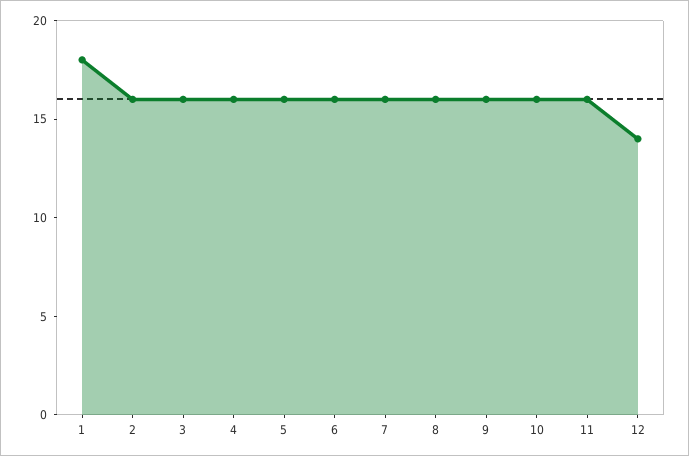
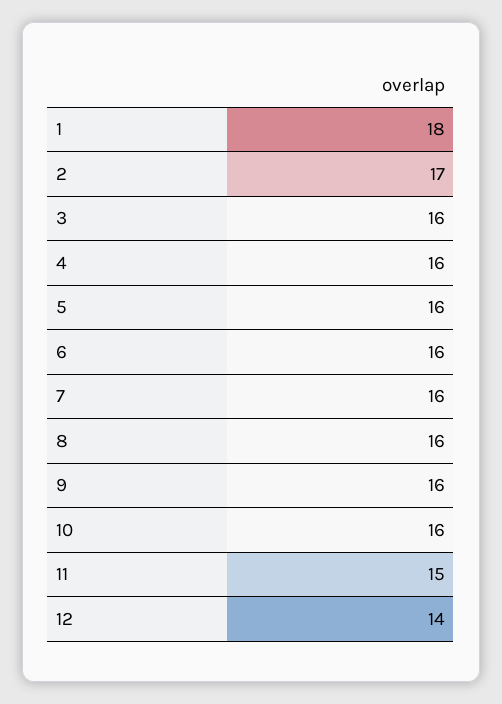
  {
    "1": 18,
-   "2": 16,
+   "2": 17,
    "3": 16,
    "4": 16,
    "5": 16,
    "6": 16,
    "7": 16,
    "8": 16,
    "9": 16,
    "10": 16,
-   "11": 16,
+   "11": 15,
    "12": 14
  }

